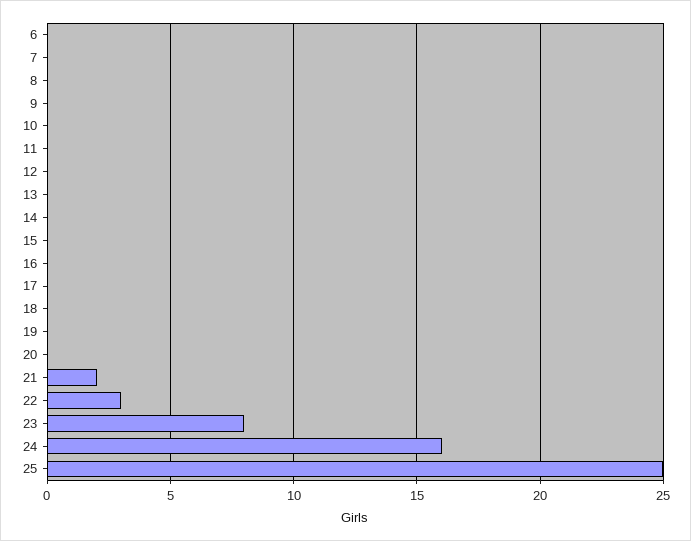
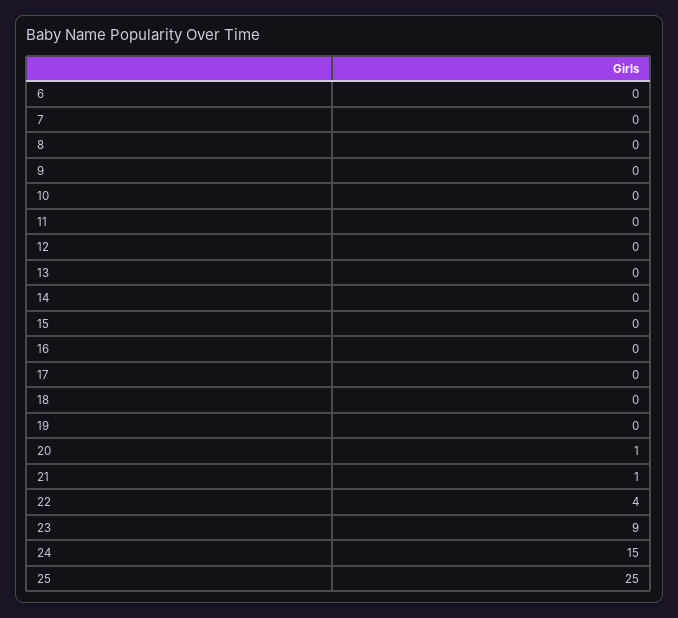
  {
    "6": 0,
    "7": 0,
    "8": 0,
    "9": 0,
    "10": 0,
    "11": 0,
    "12": 0,
    "13": 0,
    "14": 0,
    "15": 0,
    "16": 0,
    "17": 0,
    "18": 0,
    "19": 0,
-   "20": 0,
+   "20": 1,
-   "21": 2,
+   "21": 1,
-   "22": 3,
+   "22": 4,
-   "23": 8,
+   "23": 9,
-   "24": 16,
+   "24": 15,
    "25": 25
  }

